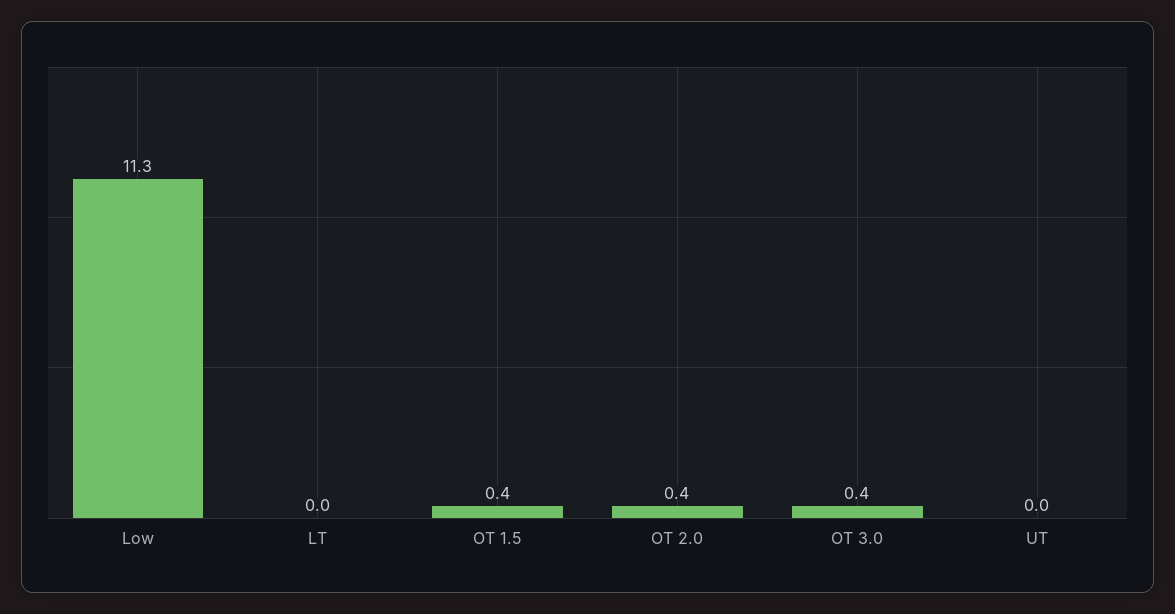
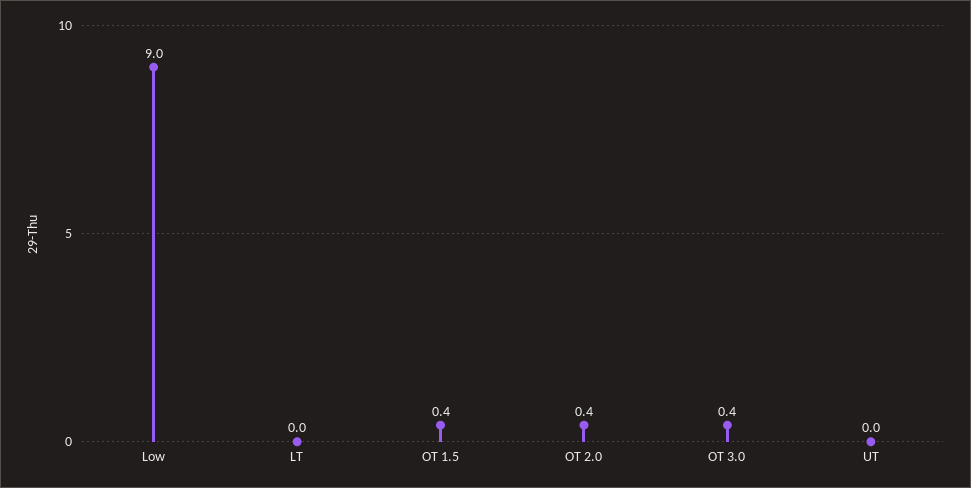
  {
-   "Low": 11.3,
+   "Low": 9,
    "LT": 0,
    "OT 1.5": 0.4,
    "OT 2.0": 0.4,
    "OT 3.0": 0.4,
    "UT": 0
  }

